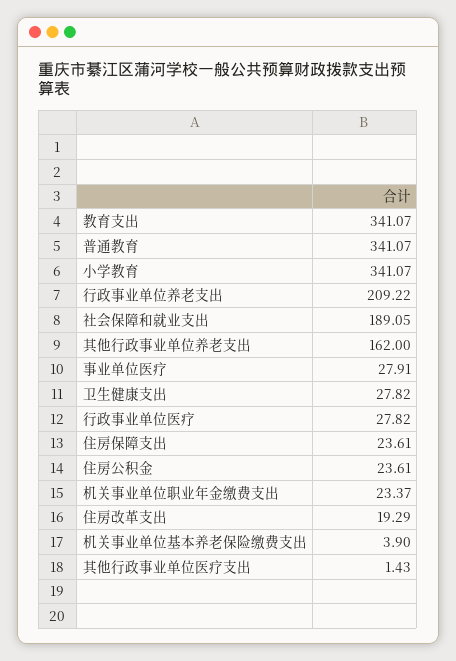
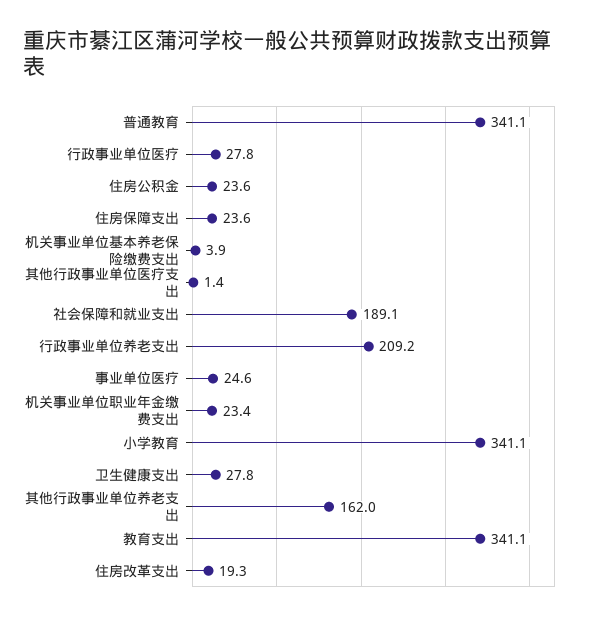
  {
    "教育支出": 341.07,
    "普通教育": 341.07,
    "小学教育": 341.07,
    "行政事业单位养老支出": 209.22,
    "社会保障和就业支出": 189.05,
    "其他行政事业单位养老支出": 162,
-   "事业单位医疗": 27.91,
+   "事业单位医疗": 24.6,
    "卫生健康支出": 27.82,
    "行政事业单位医疗": 27.82,
    "住房保障支出": 23.61,
    "住房公积金": 23.61,
    "机关事业单位职业年金缴费支出": 23.37,
    "住房改革支出": 19.29,
    "机关事业单位基本养老保险缴费支出": 3.9,
    "其他行政事业单位医疗支出": 1.43
  }

